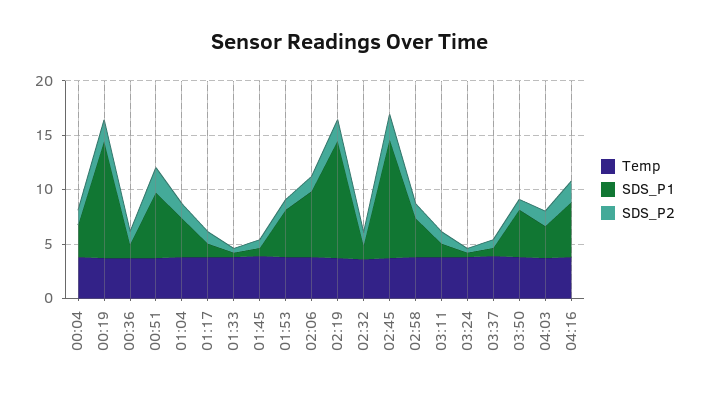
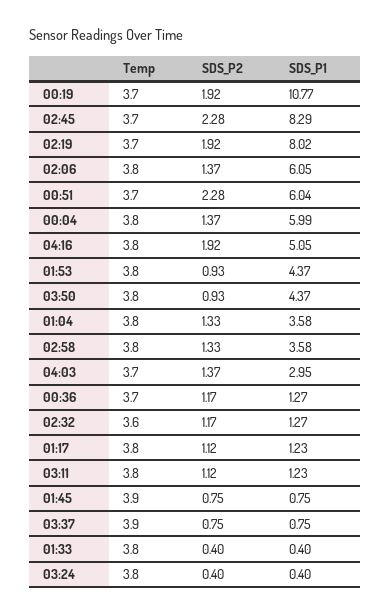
  {
    "Temp": {
      "00:04": 3.8,
      "00:19": 3.7,
      "00:36": 3.7,
      "00:51": 3.7,
      "01:04": 3.8,
      "01:17": 3.8,
      "01:33": 3.8,
      "01:45": 3.9,
      "01:53": 3.8,
      "02:06": 3.8,
      "02:19": 3.7,
      "02:32": 3.6,
      "02:45": 3.7,
      "02:58": 3.8,
      "03:11": 3.8,
      "03:24": 3.8,
      "03:37": 3.9,
      "03:50": 3.8,
      "04:03": 3.7,
      "04:16": 3.8
    },
    "SDS_P1": {
-     "00:04": 3,
+     "00:04": 5.99,
      "00:19": 10.77,
      "00:36": 1.27,
      "00:51": 6.04,
      "01:04": 3.58,
      "01:17": 1.23,
      "01:33": 0.4,
      "01:45": 0.75,
      "01:53": 4.37,
      "02:06": 6.05,
-     "02:19": 11,
+     "02:19": 8.02,
      "02:32": 1.27,
-     "02:45": 11,
+     "02:45": 8.29,
      "02:58": 3.58,
      "03:11": 1.23,
      "03:24": 0.4,
      "03:37": 0.75,
      "03:50": 4.37,
      "04:03": 2.95,
      "04:16": 5.05
    },
    "SDS_P2": {
      "00:04": 1.37,
      "00:19": 1.92,
      "00:36": 1.17,
      "00:51": 2.28,
      "01:04": 1.33,
      "01:17": 1.12,
      "01:33": 0.4,
      "01:45": 0.75,
      "01:53": 0.93,
      "02:06": 1.37,
      "02:19": 1.92,
      "02:32": 1.17,
      "02:45": 2.28,
      "02:58": 1.33,
      "03:11": 1.12,
      "03:24": 0.4,
      "03:37": 0.75,
      "03:50": 0.93,
      "04:03": 1.37,
      "04:16": 1.92
    }
  }

